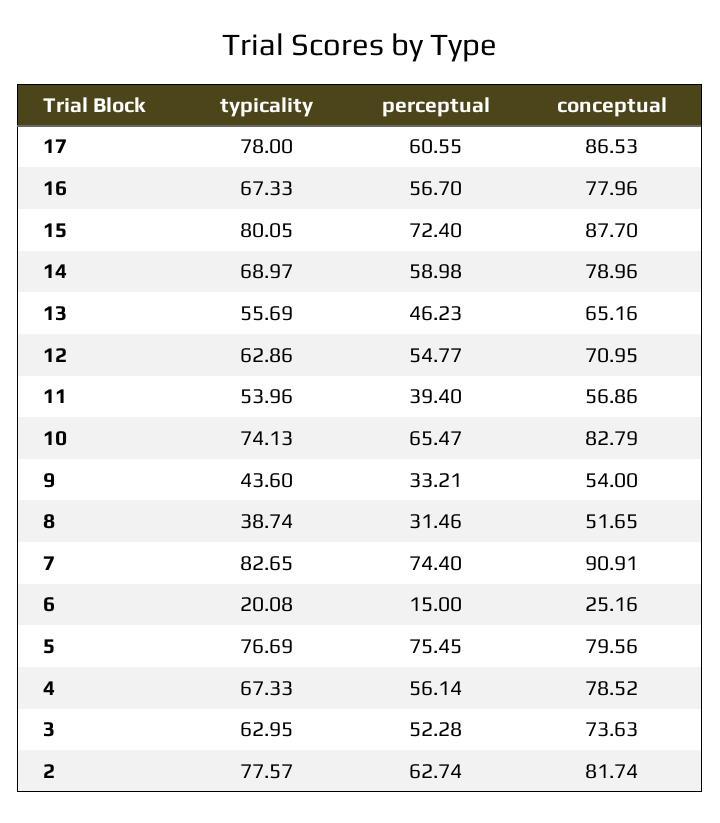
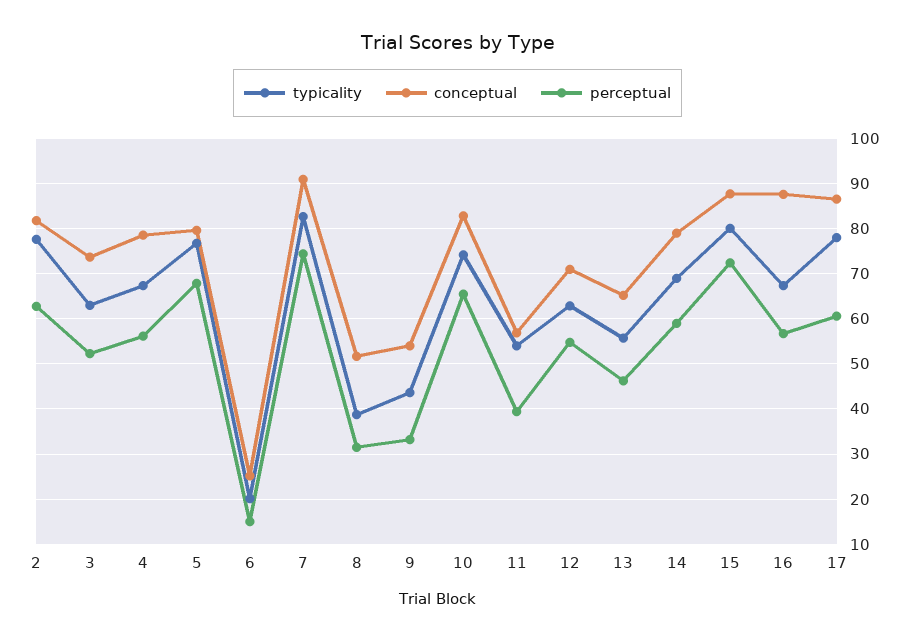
  {
    "typicality": {
      "17": 78,
      "16": 67.33,
      "15": 80.05,
      "14": 68.97,
      "13": 55.69,
      "12": 62.86,
      "11": 53.96,
      "10": 74.13,
      "9": 43.6,
      "8": 38.74,
      "7": 82.65,
      "6": 20.08,
      "5": 76.69,
      "4": 67.33,
      "3": 62.95,
      "2": 77.57
    },
    "perceptual": {
      "17": 60.55,
      "16": 56.7,
      "15": 72.4,
      "14": 58.98,
      "13": 46.23,
      "12": 54.77,
      "11": 39.4,
      "10": 65.47,
      "9": 33.21,
      "8": 31.46,
      "7": 74.4,
      "6": 15,
-     "5": 75.45,
+     "5": 68,
      "4": 56.14,
      "3": 52.28,
      "2": 62.74
    },
    "conceptual": {
      "17": 86.53,
-     "16": 77.96,
+     "16": 88,
      "15": 87.7,
      "14": 78.96,
      "13": 65.16,
      "12": 70.95,
      "11": 56.86,
      "10": 82.79,
      "9": 54,
      "8": 51.65,
      "7": 90.91,
      "6": 25.16,
      "5": 79.56,
      "4": 78.52,
      "3": 73.63,
      "2": 81.74
    }
  }

